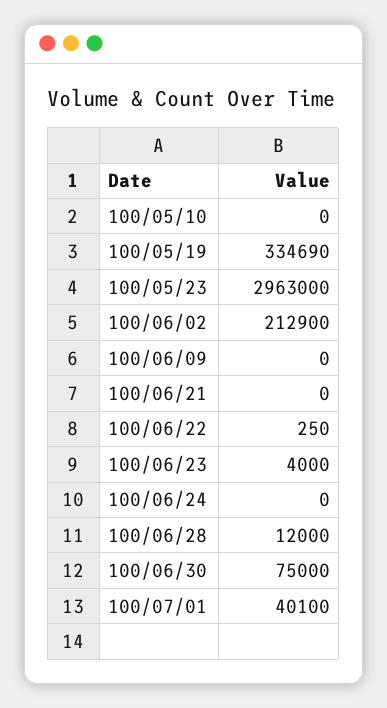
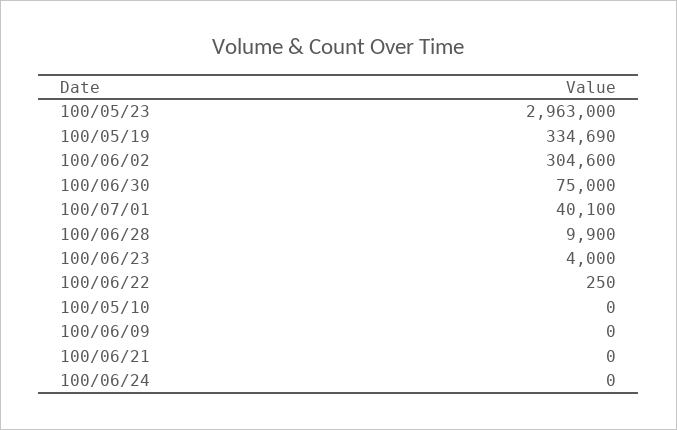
  {
    "100/05/10": 0,
    "100/05/19": 334690,
    "100/05/23": 2963000,
-   "100/06/02": 212900,
+   "100/06/02": 304600,
    "100/06/09": 0,
    "100/06/21": 0,
    "100/06/22": 250,
    "100/06/23": 4000,
    "100/06/24": 0,
-   "100/06/28": 12000,
+   "100/06/28": 9900,
    "100/06/30": 75000,
    "100/07/01": 40100
  }

